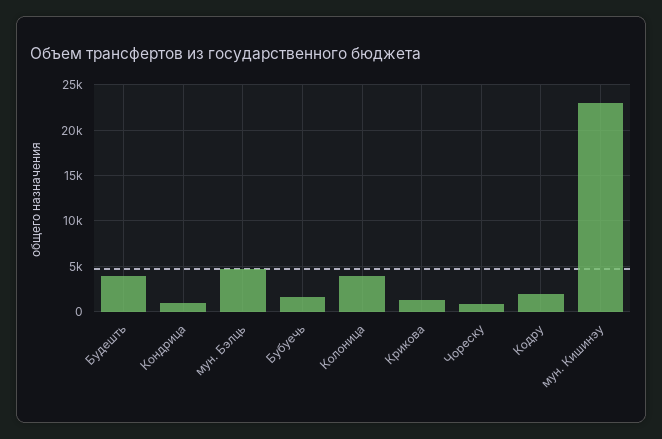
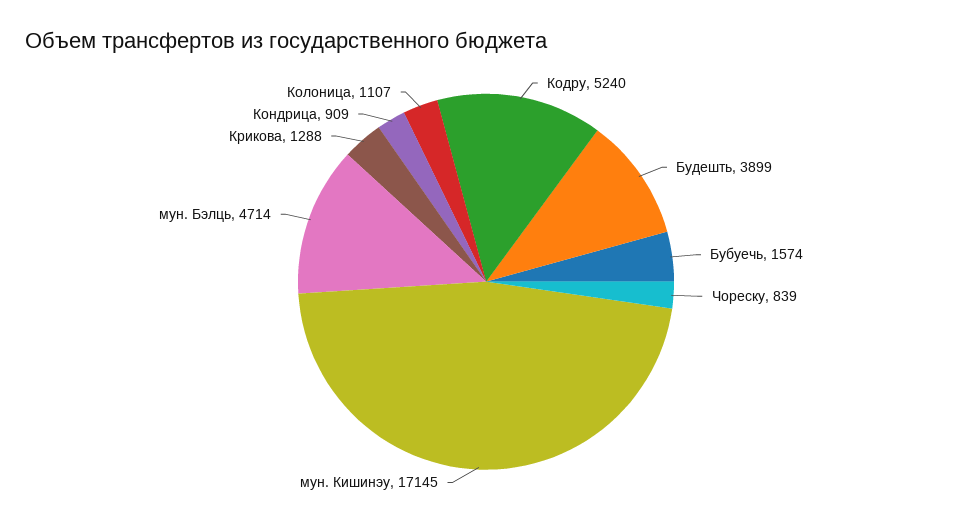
  {
    "Будешть": 3899,
    "Кондрица": 909,
    "мун. Бэлць": 4714,
    "Бубуечь": 1574,
-   "Колоница": 4000,
+   "Колоница": 1107,
    "Крикова": 1288,
    "Чореску": 839,
-   "Кодру": 2000,
+   "Кодру": 5240,
-   "мун. Кишинэу": 23000
+   "мун. Кишинэу": 17145
  }

